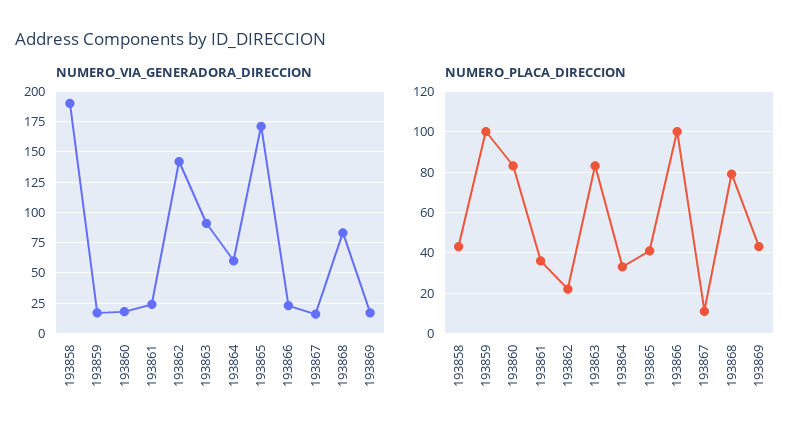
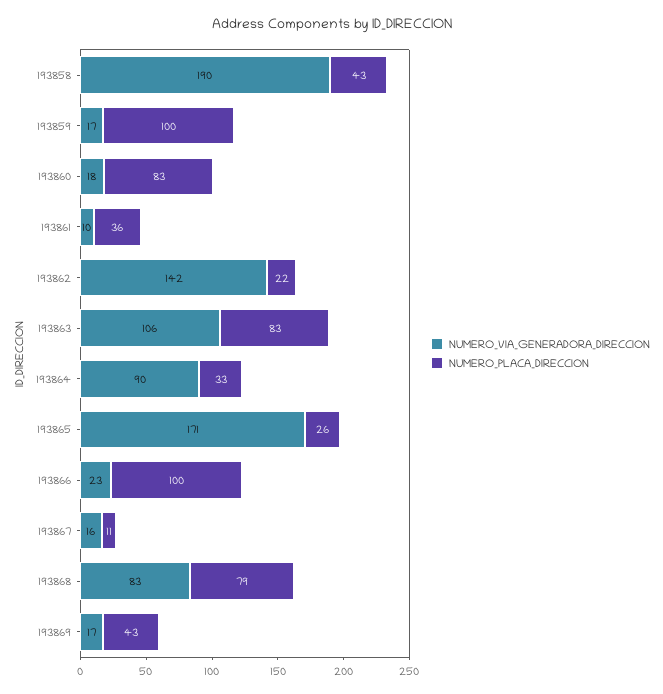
  {
    "NUMERO_VIA_GENERADORA_DIRECCION": {
      "193858": 190,
      "193859": 17,
      "193860": 18,
-     "193861": 25,
+     "193861": 10,
      "193862": 142,
-     "193863": 90,
+     "193863": 106,
-     "193864": 60,
+     "193864": 90,
      "193865": 171,
      "193866": 23,
      "193867": 16,
      "193868": 83,
      "193869": 17
    },
    "NUMERO_PLACA_DIRECCION": {
      "193858": 43,
      "193859": 100,
      "193860": 83,
      "193861": 36,
      "193862": 22,
      "193863": 83,
      "193864": 33,
-     "193865": 40,
+     "193865": 26,
      "193866": 100,
      "193867": 11,
      "193868": 79,
      "193869": 43
    }
  }

